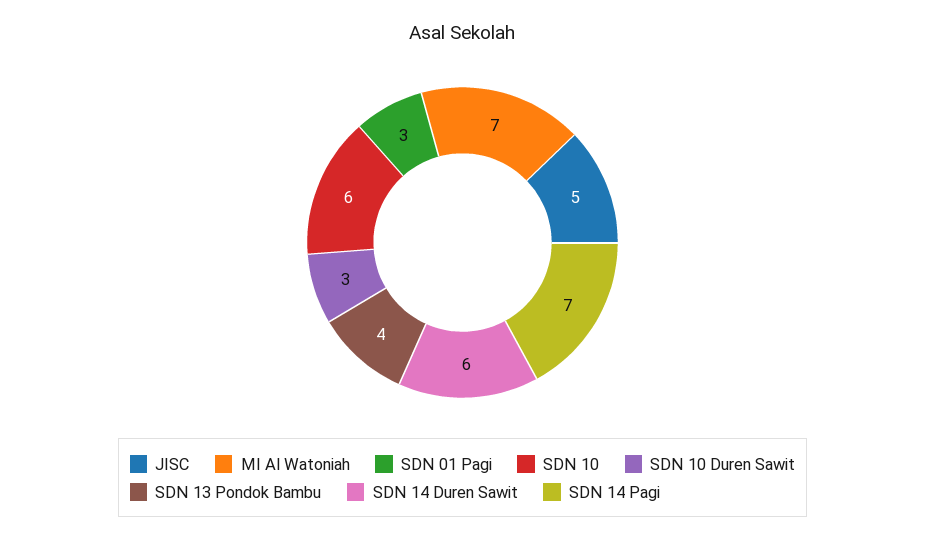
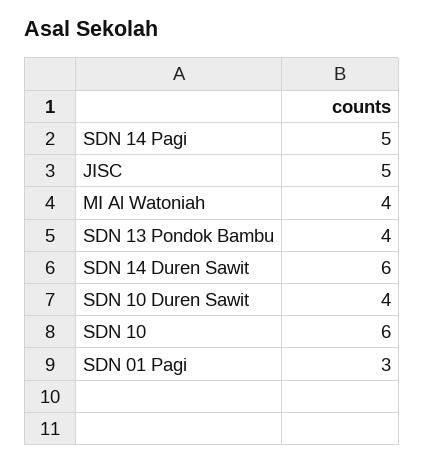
  {
    "JISC": 5,
-   "MI Al Watoniah": 7,
+   "MI Al Watoniah": 4,
    "SDN 01 Pagi": 3,
    "SDN 10": 6,
-   "SDN 10 Duren Sawit": 3,
+   "SDN 10 Duren Sawit": 4,
    "SDN 13 Pondok Bambu": 4,
    "SDN 14 Duren Sawit": 6,
-   "SDN 14 Pagi": 7
+   "SDN 14 Pagi": 5
  }

